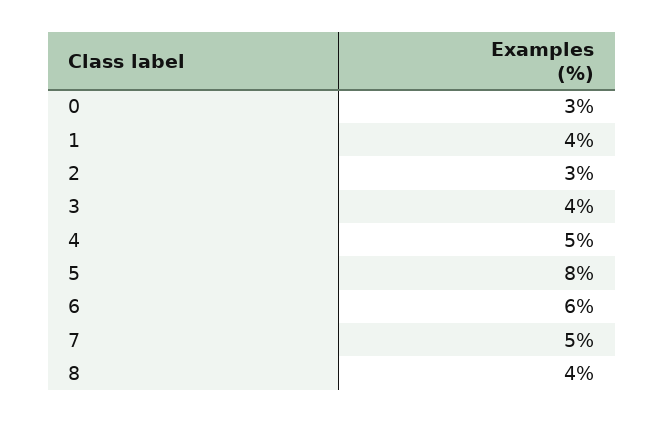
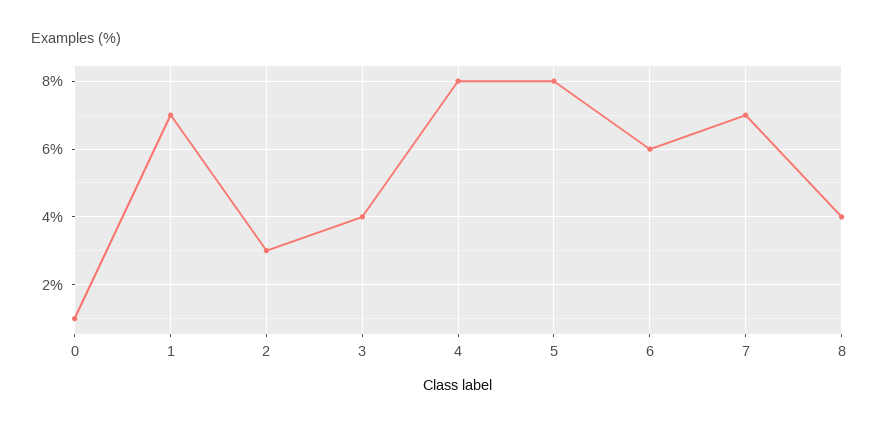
  {
-   "0": 3,
+   "0": 1,
-   "1": 4,
+   "1": 7,
    "2": 3,
    "3": 4,
-   "4": 5,
+   "4": 8,
    "5": 8,
    "6": 6,
-   "7": 5,
+   "7": 7,
    "8": 4
  }

